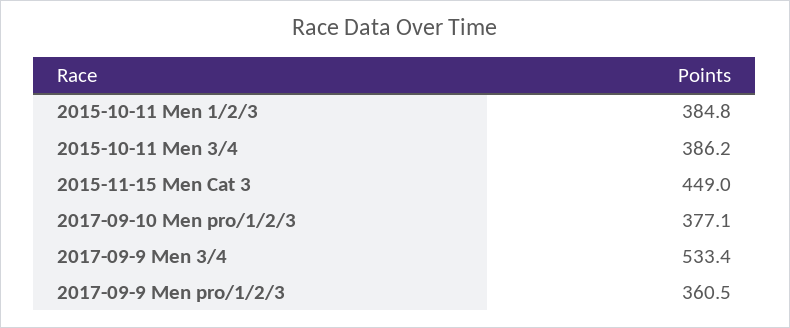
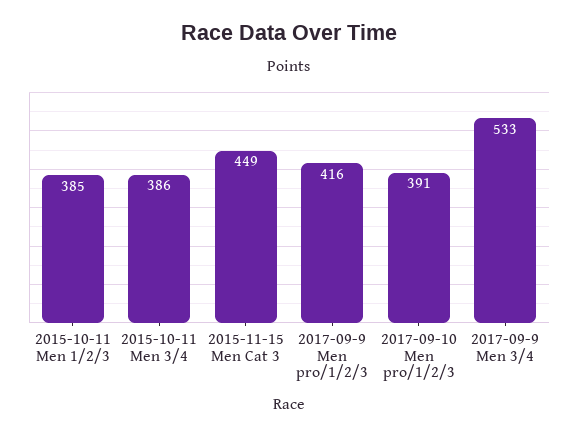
  {
    "2015-10-11 Men 1/2/3": 384.8,
    "2015-10-11 Men 3/4": 386.2,
    "2015-11-15 Men Cat 3": 449,
-   "2017-09-10 Men pro/1/2/3": 377.1,
+   "2017-09-10 Men pro/1/2/3": 391,
    "2017-09-9 Men 3/4": 533.4,
-   "2017-09-9 Men pro/1/2/3": 360.5
+   "2017-09-9 Men pro/1/2/3": 416
  }

